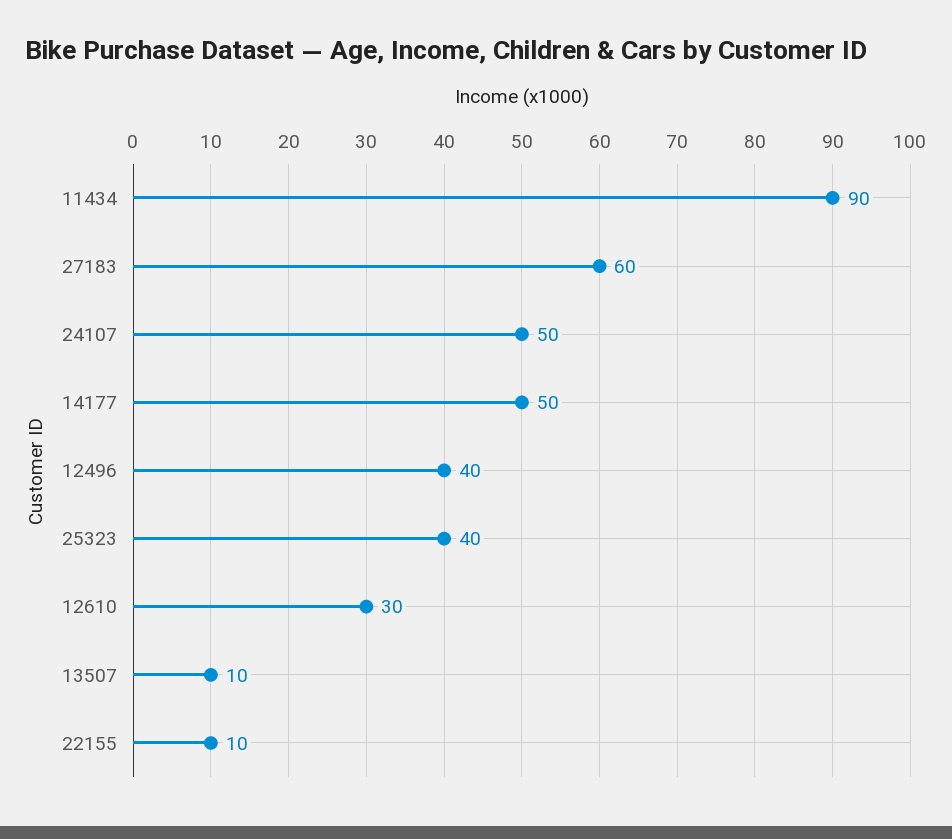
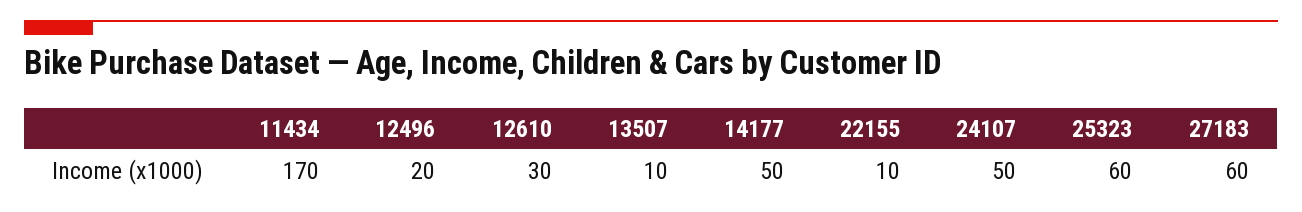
  {
-   "11434": 90,
+   "11434": 170,
    "27183": 60,
    "24107": 50,
    "14177": 50,
-   "12496": 40,
+   "12496": 20,
-   "25323": 40,
+   "25323": 60,
    "12610": 30,
    "13507": 10,
    "22155": 10
  }

